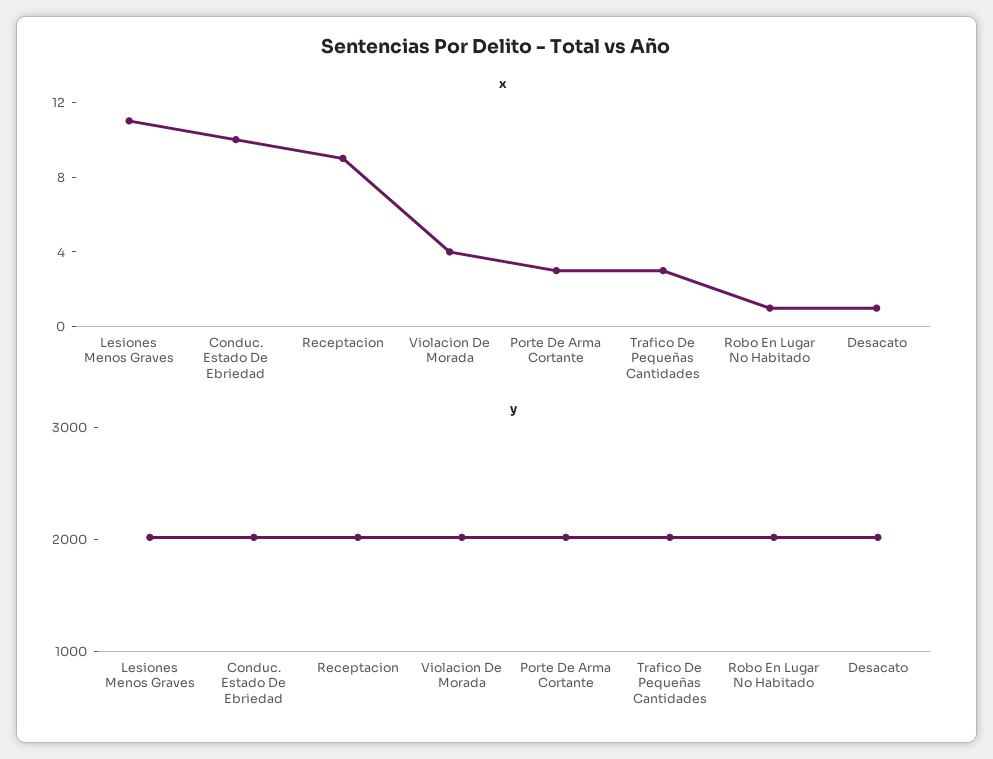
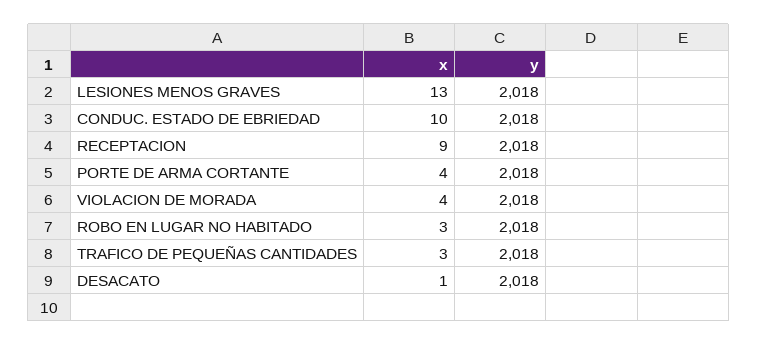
  {
    "x": {
-     "Lesiones Menos Graves": 11,
+     "Lesiones Menos Graves": 13,
      "Conduc. Estado De Ebriedad": 10,
      "Receptacion": 9,
      "Violacion De Morada": 4,
-     "Porte De Arma Cortante": 3,
+     "Porte De Arma Cortante": 4,
      "Trafico De Pequeñas Cantidades": 3,
-     "Robo En Lugar No Habitado": 1,
+     "Robo En Lugar No Habitado": 3,
      "Desacato": 1
    },
    "y": {
      "Lesiones Menos Graves": 2018,
      "Conduc. Estado De Ebriedad": 2018,
      "Receptacion": 2018,
      "Violacion De Morada": 2018,
      "Porte De Arma Cortante": 2018,
      "Trafico De Pequeñas Cantidades": 2018,
      "Robo En Lugar No Habitado": 2018,
      "Desacato": 2018
    }
  }

